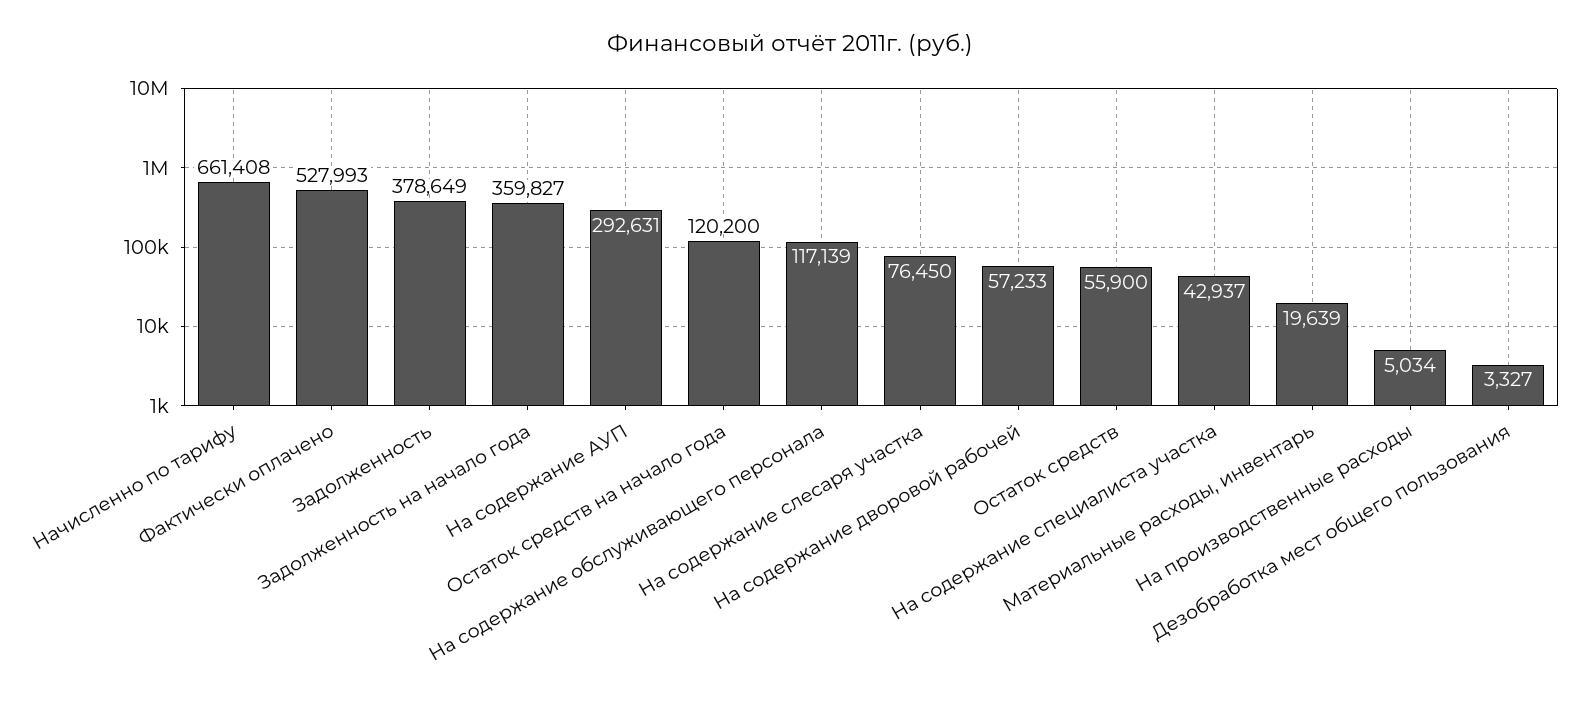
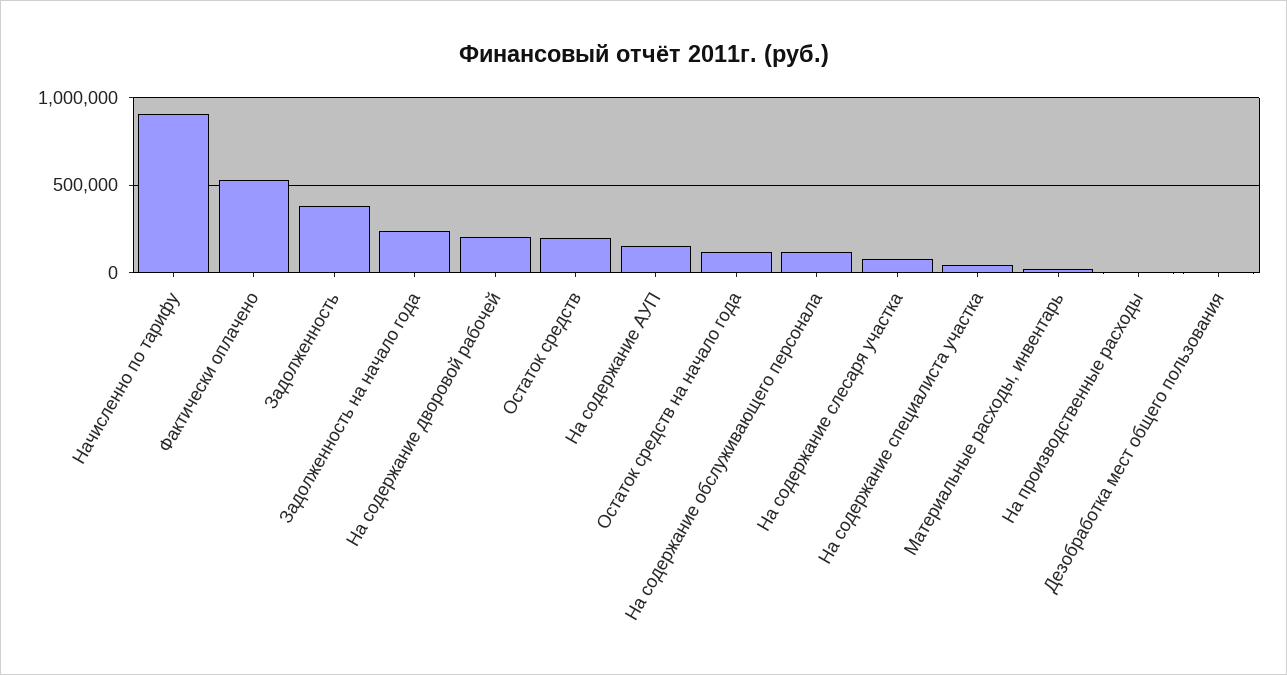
  {
-   "Начисленно по тарифу": 661408,
+   "Начисленно по тарифу": 900000,
    "Фактически оплачено": 527993,
    "Задолженность": 378649,
-   "Задолженность на начало года": 359827,
+   "Задолженность на начало года": 250000,
-   "На содержание АУП": 292631,
+   "На содержание АУП": 150000,
    "Остаток средств на начало года": 120200,
    "На содержание обслуживающего персонала": 117139,
    "На содержание слесаря участка": 76450,
-   "На содержание дворовой рабочей": 57233,
+   "На содержание дворовой рабочей": 200000,
-   "Остаток средств": 55900,
+   "Остаток средств": 200000,
    "На содержание специалиста участка": 42937,
    "Материальные расходы, инвентарь": 19639,
    "На производственные расходы": 5034,
    "Дезобработка мест общего пользования": 3327
  }

